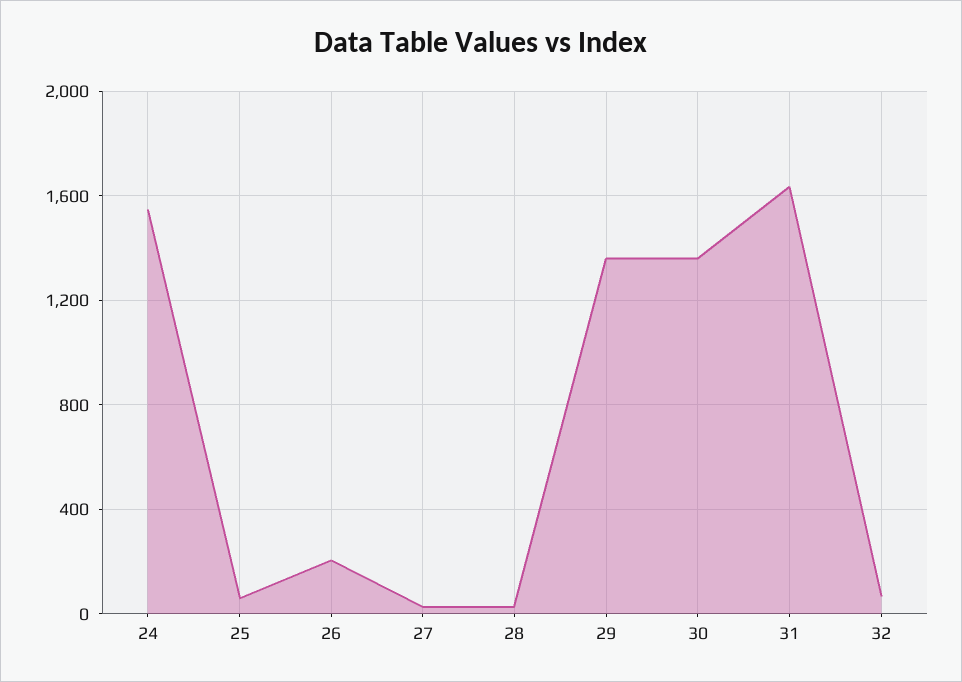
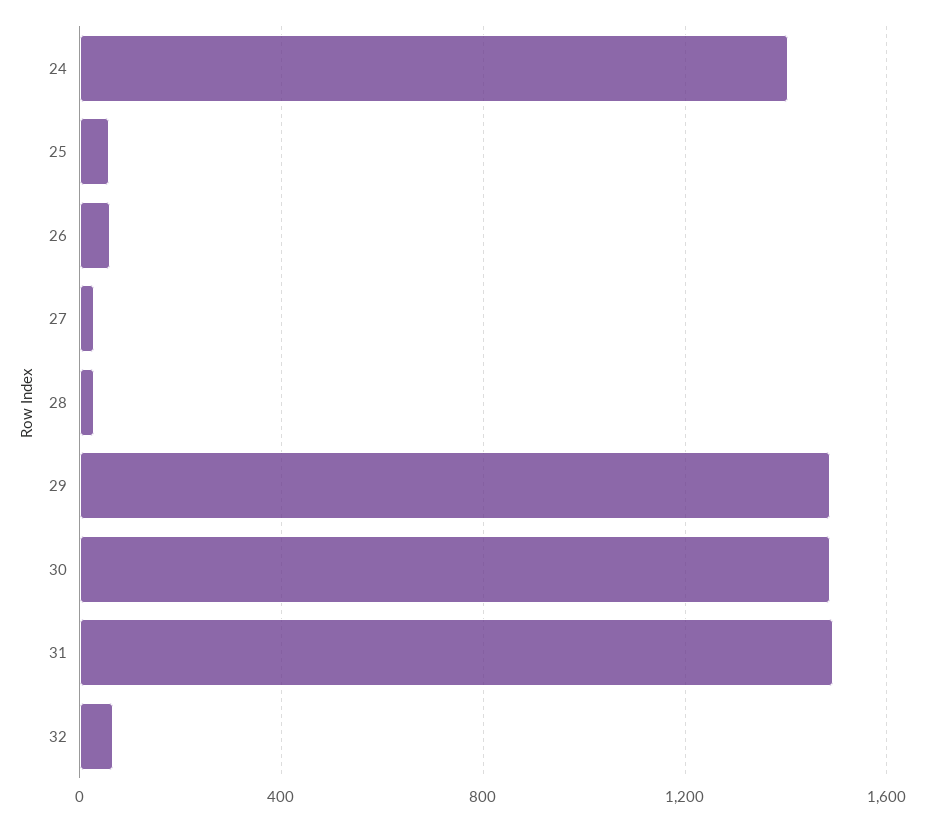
  {
-   "24": 1550,
+   "24": 1400,
    "25": 50,
-   "26": 200,
+   "26": 50,
    "27": 50,
    "28": 50,
-   "29": 1350,
+   "29": 1500,
-   "30": 1350,
+   "30": 1500,
-   "31": 1650,
+   "31": 1500,
    "32": 50
  }

